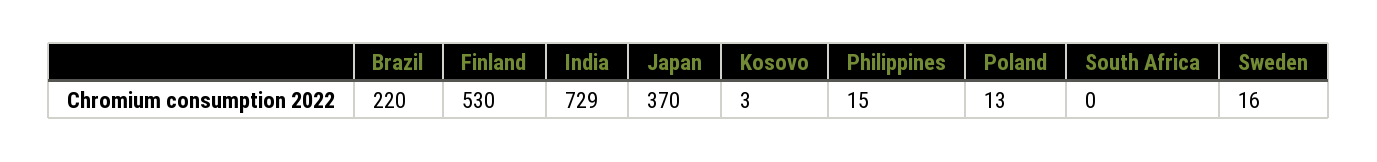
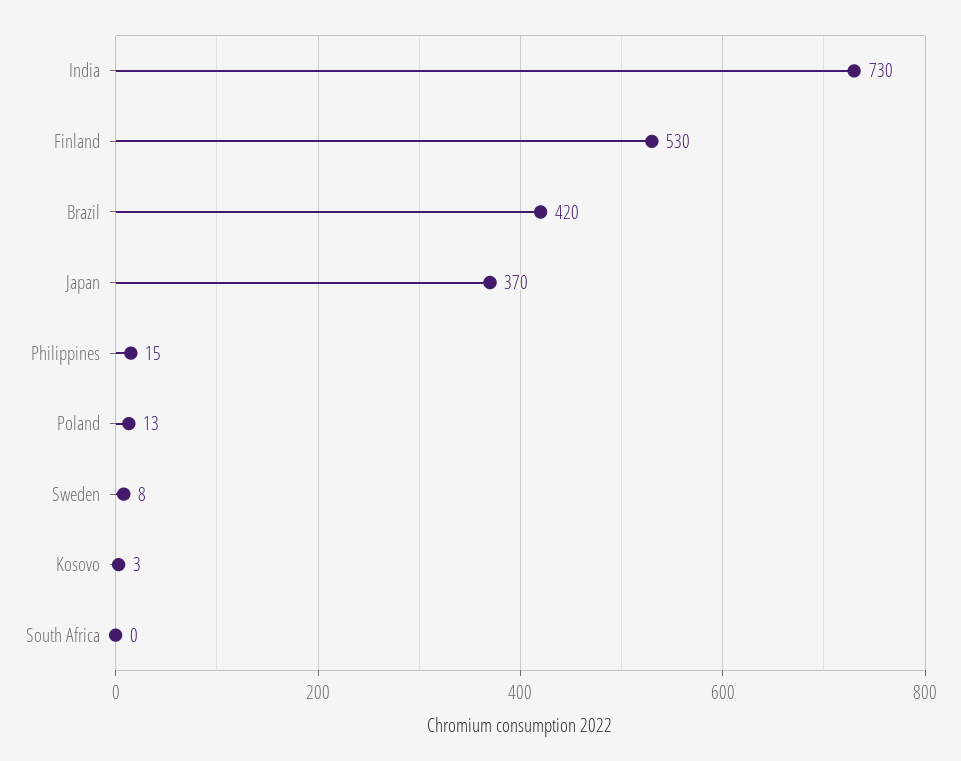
  {
-   "Brazil": 220,
+   "Brazil": 420,
    "Finland": 530,
-   "India": 729,
+   "India": 730,
    "Japan": 370,
    "Kosovo": 3,
    "Philippines": 15,
    "Poland": 13,
    "South Africa": 0,
-   "Sweden": 16
+   "Sweden": 8
  }

